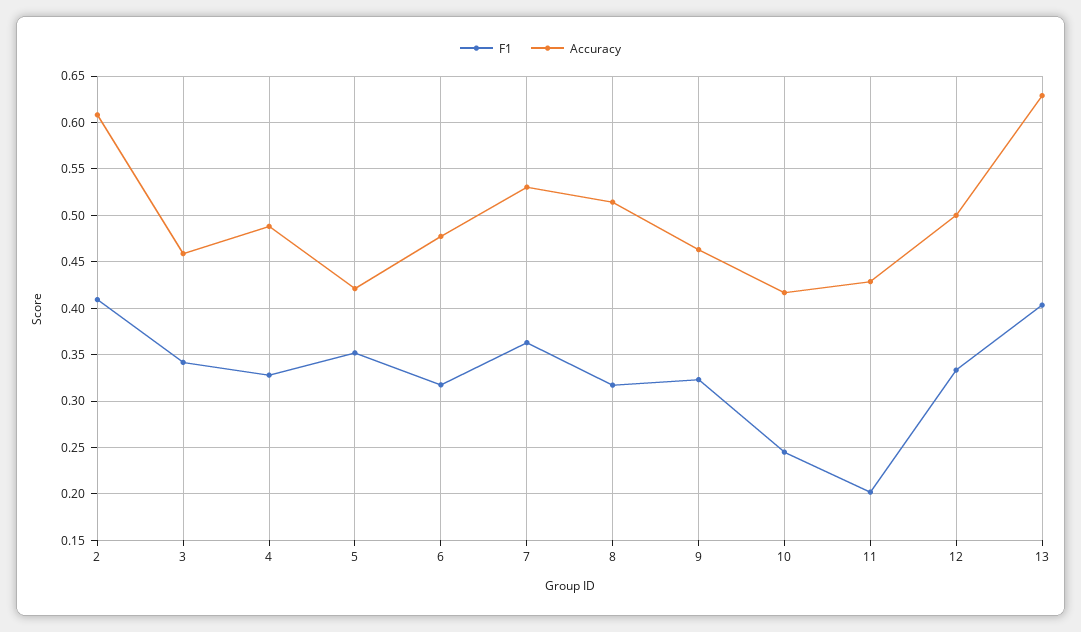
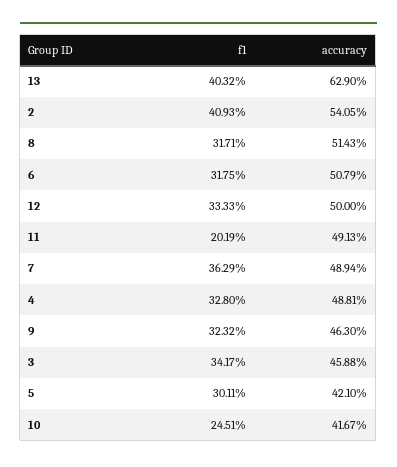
  {
    "F1": {
      "2": 0.4093,
      "3": 0.3417,
      "4": 0.328,
-     "5": 0.35,
+     "5": 0.3011,
      "6": 0.3175,
      "7": 0.3629,
      "8": 0.3171,
      "9": 0.3232,
      "10": 0.2451,
      "11": 0.2019,
      "12": 0.3333,
      "13": 0.4032
    },
    "Accuracy": {
-     "2": 0.61,
+     "2": 0.5405,
      "3": 0.4588,
      "4": 0.4881,
      "5": 0.421,
-     "6": 0.48,
+     "6": 0.5079,
-     "7": 0.53,
+     "7": 0.4894,
      "8": 0.5143,
      "9": 0.463,
      "10": 0.4167,
-     "11": 0.43,
+     "11": 0.4913,
      "12": 0.5,
      "13": 0.629
    }
  }

